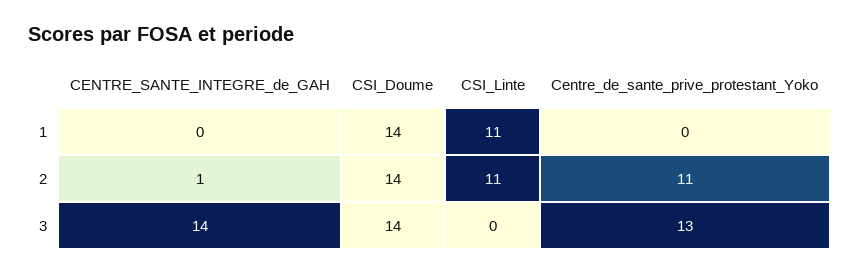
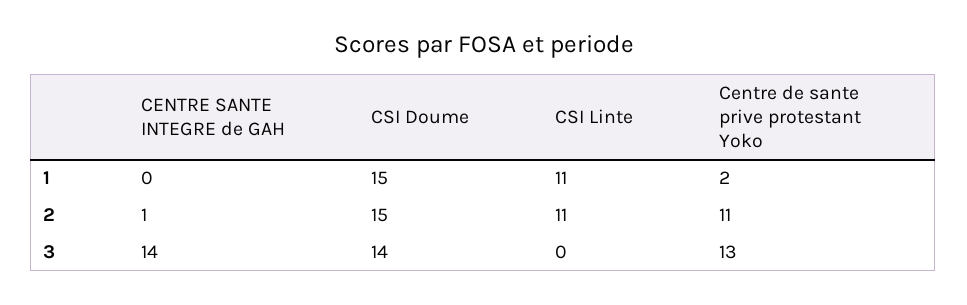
  {
    "CENTRE_SANTE_INTEGRE_de_GAH": {
      "1": 0,
      "2": 1,
      "3": 14
    },
    "CSI_Doume": {
-     "1": 14,
+     "1": 15,
-     "2": 14,
+     "2": 15,
      "3": 14
    },
    "CSI_Linte": {
      "1": 11,
      "2": 11,
      "3": 0
    },
    "Centre_de_sante_prive_protestant_Yoko": {
-     "1": 0,
+     "1": 2,
      "2": 11,
      "3": 13
    }
  }

